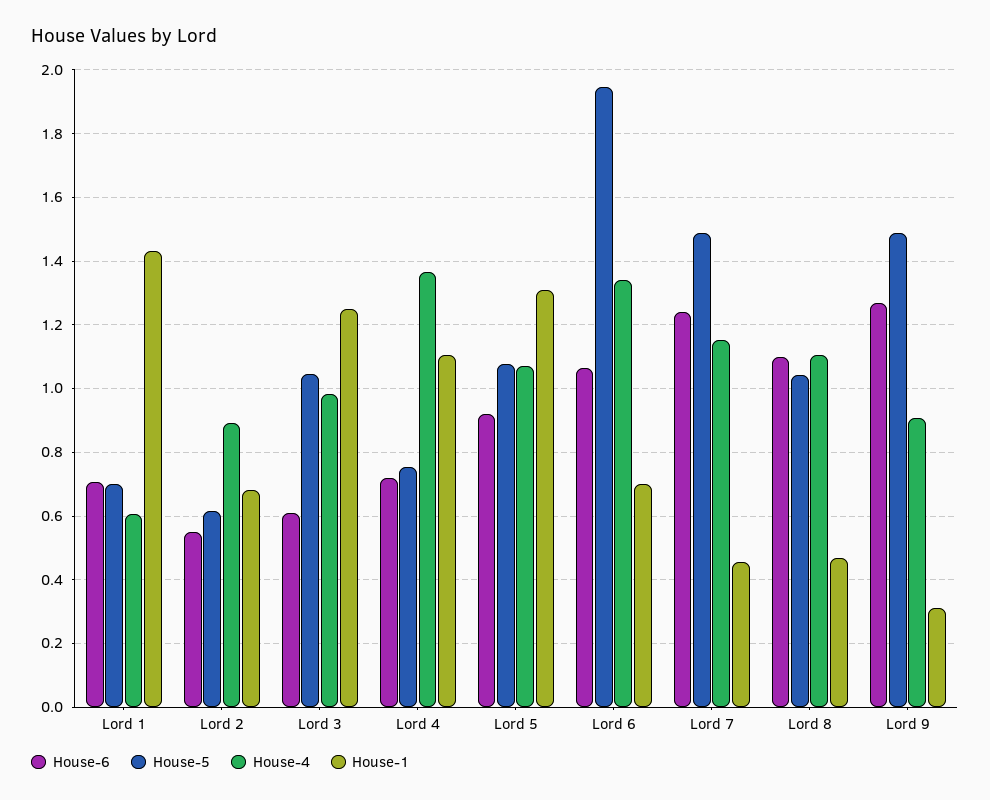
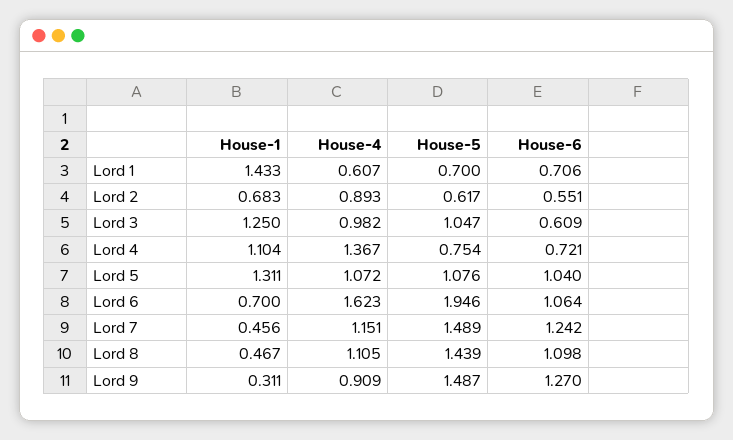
  {
    "House-6": {
      "Lord 1": 0.706,
      "Lord 2": 0.551,
      "Lord 3": 0.609,
      "Lord 4": 0.721,
-     "Lord 5": 0.92,
+     "Lord 5": 1.04,
      "Lord 6": 1.064,
      "Lord 7": 1.242,
      "Lord 8": 1.098,
      "Lord 9": 1.27
    },
    "House-5": {
      "Lord 1": 0.7,
      "Lord 2": 0.617,
      "Lord 3": 1.047,
      "Lord 4": 0.754,
      "Lord 5": 1.076,
      "Lord 6": 1.946,
      "Lord 7": 1.489,
-     "Lord 8": 1.04,
+     "Lord 8": 1.439,
      "Lord 9": 1.487
    },
    "House-4": {
      "Lord 1": 0.607,
      "Lord 2": 0.893,
      "Lord 3": 0.982,
      "Lord 4": 1.367,
      "Lord 5": 1.072,
-     "Lord 6": 1.34,
+     "Lord 6": 1.623,
      "Lord 7": 1.151,
      "Lord 8": 1.105,
      "Lord 9": 0.909
    },
    "House-1": {
      "Lord 1": 1.433,
      "Lord 2": 0.683,
      "Lord 3": 1.25,
      "Lord 4": 1.104,
      "Lord 5": 1.311,
      "Lord 6": 0.7,
      "Lord 7": 0.456,
      "Lord 8": 0.467,
      "Lord 9": 0.311
    }
  }

